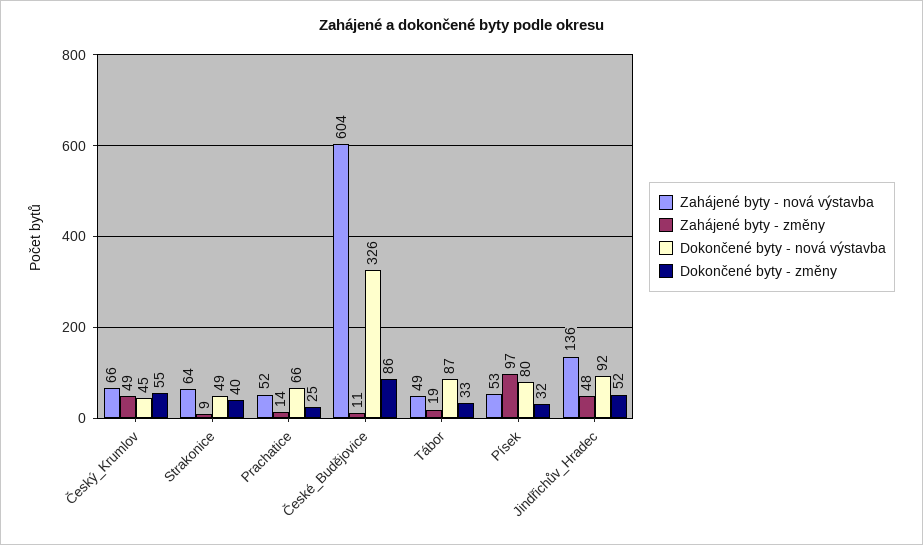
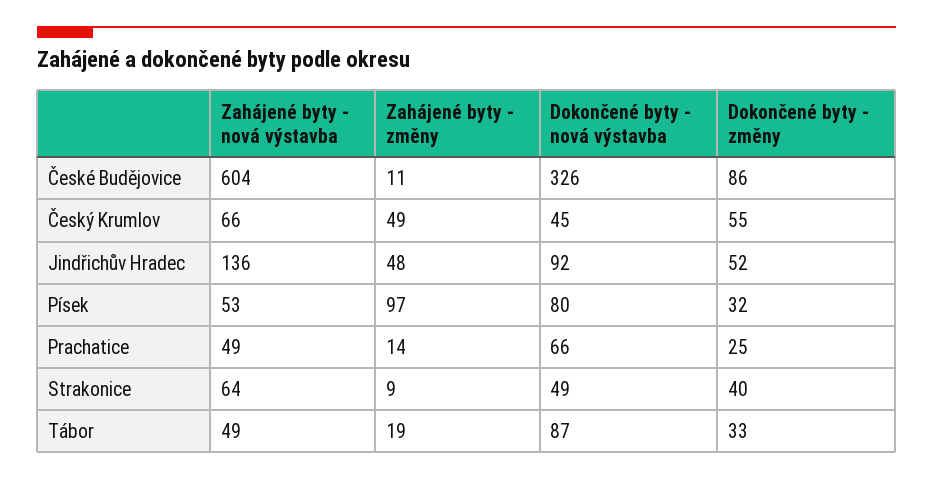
  {
    "Zahájené byty - nová výstavba": {
      "Český_Krumlov": 66,
      "Strakonice": 64,
-     "Prachatice": 52,
+     "Prachatice": 49,
      "České_Budějovice": 604,
      "Tábor": 49,
      "Písek": 53,
      "Jindřichův_Hradec": 136
    },
    "Zahájené byty - změny": {
      "Český_Krumlov": 49,
      "Strakonice": 9,
      "Prachatice": 14,
      "České_Budějovice": 11,
      "Tábor": 19,
      "Písek": 97,
      "Jindřichův_Hradec": 48
    },
    "Dokončené byty - nová výstavba": {
      "Český_Krumlov": 45,
      "Strakonice": 49,
      "Prachatice": 66,
      "České_Budějovice": 326,
      "Tábor": 87,
      "Písek": 80,
      "Jindřichův_Hradec": 92
    },
    "Dokončené byty - změny": {
      "Český_Krumlov": 55,
      "Strakonice": 40,
      "Prachatice": 25,
      "České_Budějovice": 86,
      "Tábor": 33,
      "Písek": 32,
      "Jindřichův_Hradec": 52
    }
  }

